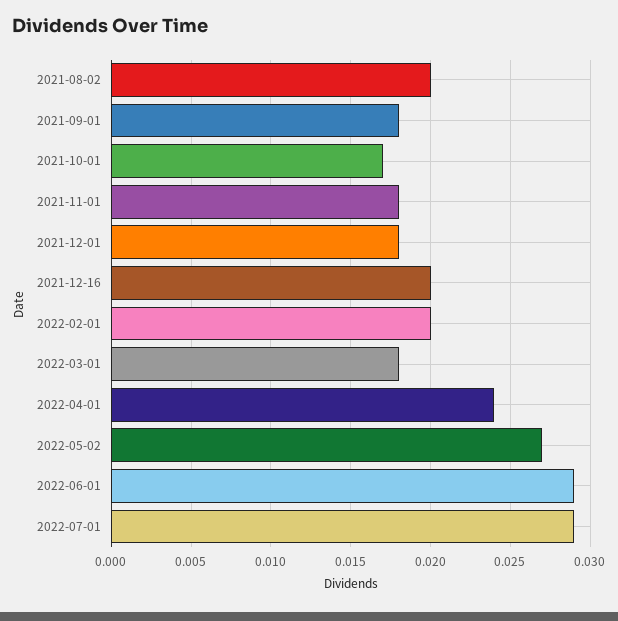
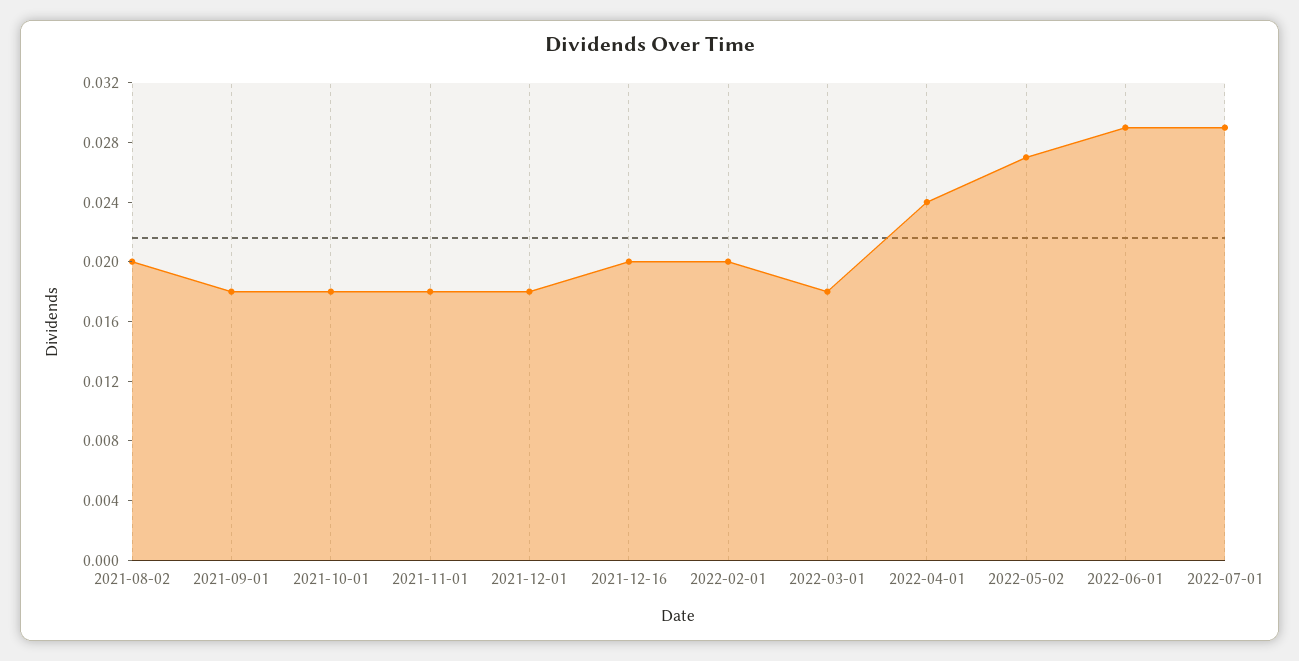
  {
    "2021-08-02": 0.02,
    "2021-09-01": 0.018,
-   "2021-10-01": 0.017,
+   "2021-10-01": 0.018,
    "2021-11-01": 0.018,
    "2021-12-01": 0.018,
    "2021-12-16": 0.02,
    "2022-02-01": 0.02,
    "2022-03-01": 0.018,
    "2022-04-01": 0.024,
    "2022-05-02": 0.027,
    "2022-06-01": 0.029,
    "2022-07-01": 0.029
  }

